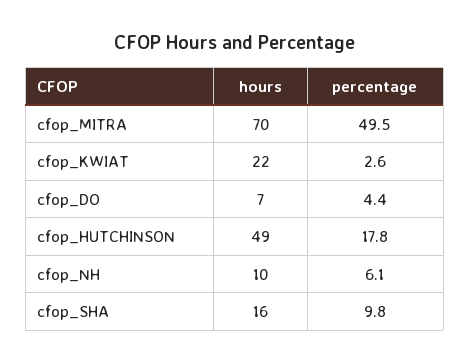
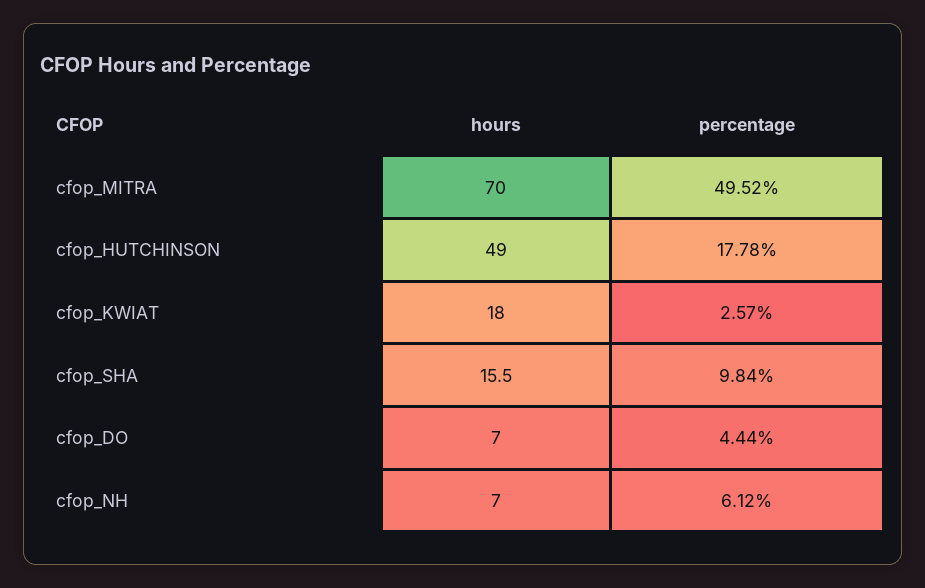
  {
    "hours": {
      "cfop_MITRA": 70,
-     "cfop_KWIAT": 22,
+     "cfop_KWIAT": 18,
      "cfop_DO": 7,
      "cfop_HUTCHINSON": 49,
-     "cfop_NH": 10,
+     "cfop_NH": 7,
      "cfop_SHA": 15.5
    },
    "percentage": {
      "cfop_MITRA": 49.52,
      "cfop_KWIAT": 2.57,
      "cfop_DO": 4.44,
      "cfop_HUTCHINSON": 17.78,
      "cfop_NH": 6.12,
      "cfop_SHA": 9.84
    }
  }

